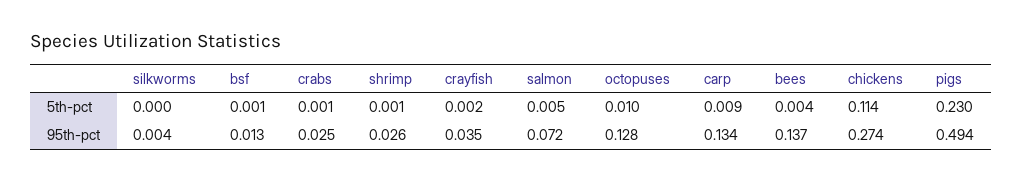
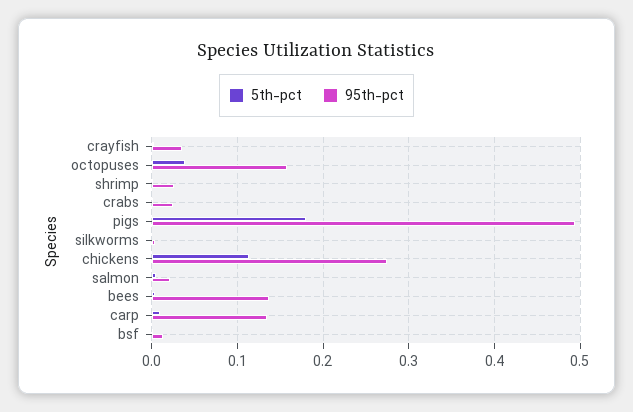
  {
    "5th-pct": {
      "silkworms": 0,
      "bsf": 0.001,
      "crabs": 0.001,
      "shrimp": 0.001,
      "crayfish": 0.002,
      "salmon": 0.005,
-     "octopuses": 0.01,
+     "octopuses": 0.04,
      "carp": 0.009,
      "bees": 0.004,
      "chickens": 0.114,
-     "pigs": 0.23
+     "pigs": 0.18
    },
    "95th-pct": {
      "silkworms": 0.004,
      "bsf": 0.013,
      "crabs": 0.025,
      "shrimp": 0.026,
      "crayfish": 0.035,
-     "salmon": 0.072,
+     "salmon": 0.02,
-     "octopuses": 0.128,
+     "octopuses": 0.16,
      "carp": 0.134,
      "bees": 0.137,
      "chickens": 0.274,
      "pigs": 0.494
    }
  }

